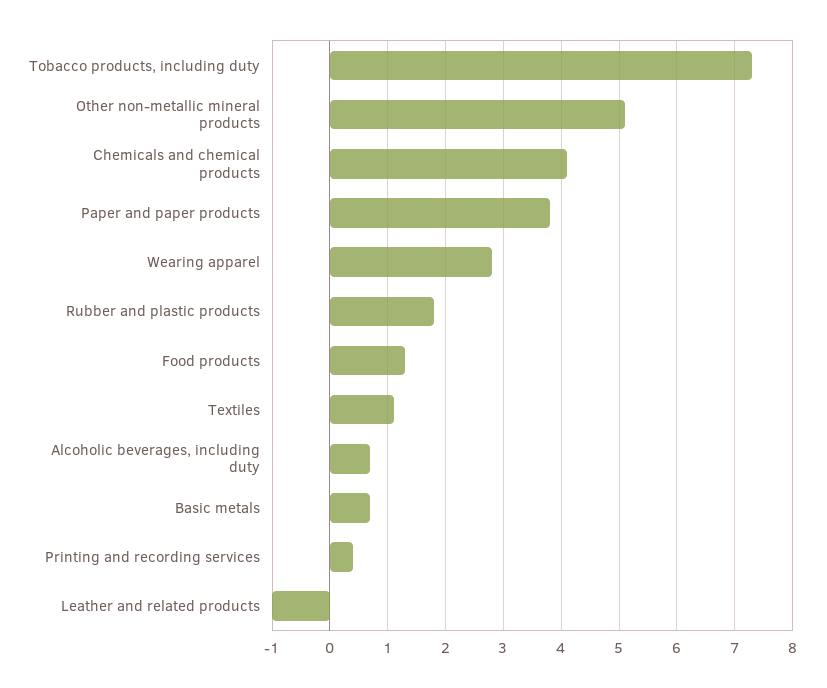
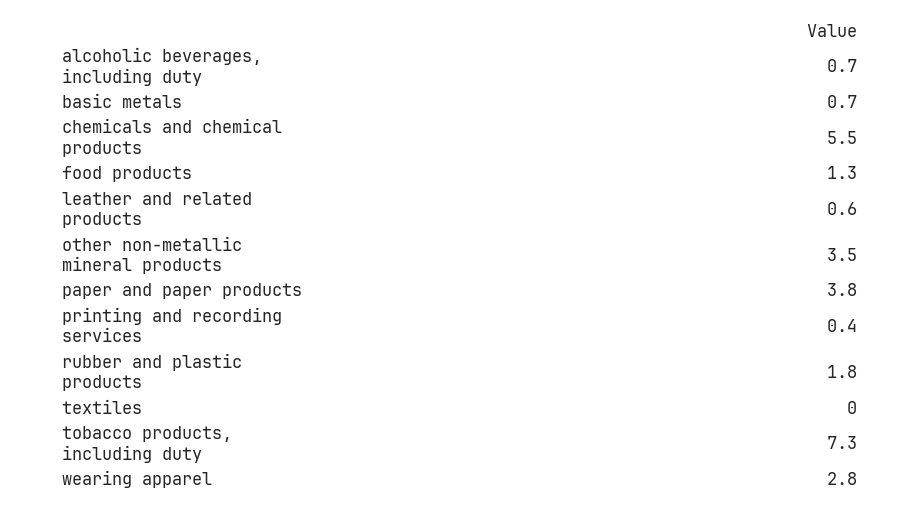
  {
    "Tobacco products, including duty": 7.3,
-   "Other non-metallic mineral products": 5,
+   "Other non-metallic mineral products": 3.5,
-   "Chemicals and chemical products": 4,
+   "Chemicals and chemical products": 5.5,
    "Paper and paper products": 3.8,
    "Wearing apparel": 2.8,
    "Rubber and plastic products": 1.8,
    "Food products": 1.3,
-   "Textiles": 1,
+   "Textiles": 0,
    "Alcoholic beverages, including duty": 0.7,
    "Basic metals": 0.7,
    "Printing and recording services": 0.4,
-   "Leather and related products": -1
+   "Leather and related products": 0.6
  }

